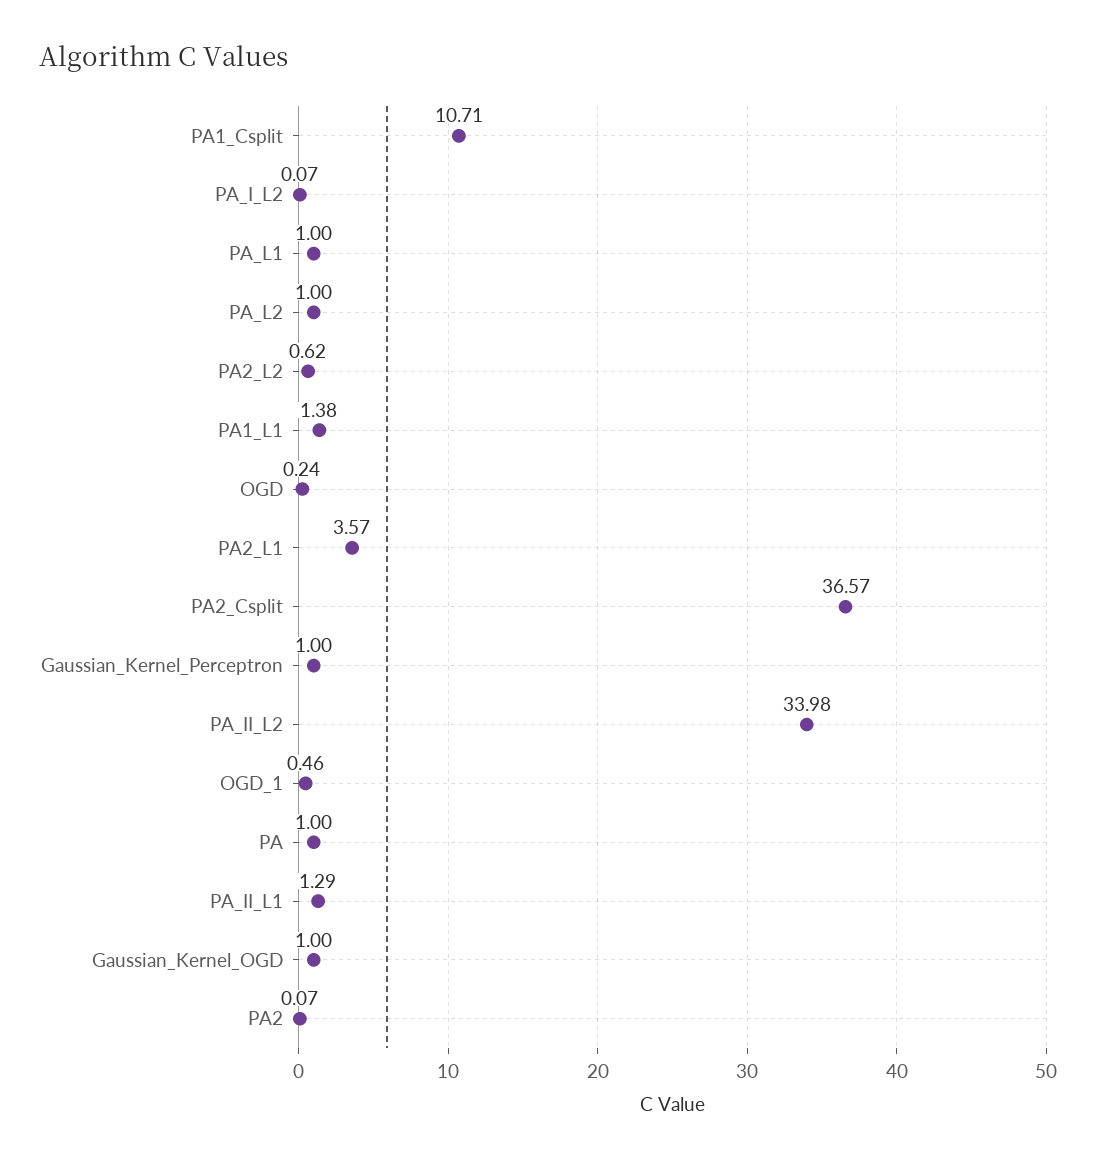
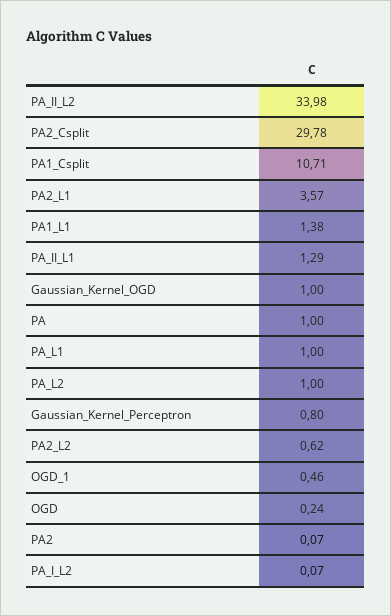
  {
    "PA1_Csplit": 10.71,
    "PA_I_L2": 0.07,
    "PA_L1": 1,
    "PA_L2": 1,
    "PA2_L2": 0.62,
    "PA1_L1": 1.38,
    "OGD": 0.24,
    "PA2_L1": 3.57,
-   "PA2_Csplit": 36.57,
+   "PA2_Csplit": 29.78,
-   "Gaussian_Kernel_Perceptron": 1,
+   "Gaussian_Kernel_Perceptron": 0.8,
    "PA_II_L2": 33.98,
    "OGD_1": 0.46,
    "PA": 1,
    "PA_II_L1": 1.29,
    "Gaussian_Kernel_OGD": 1,
    "PA2": 0.07
  }

